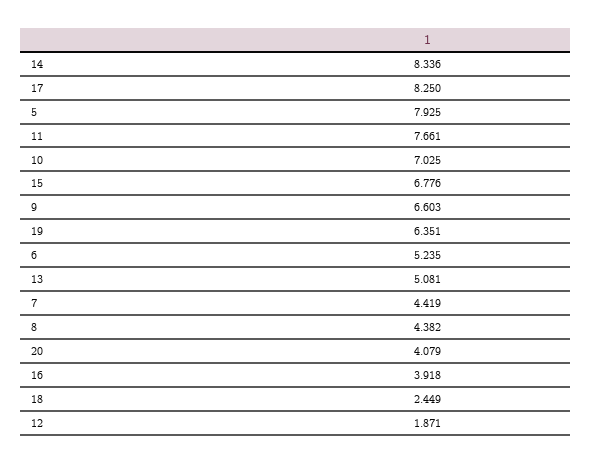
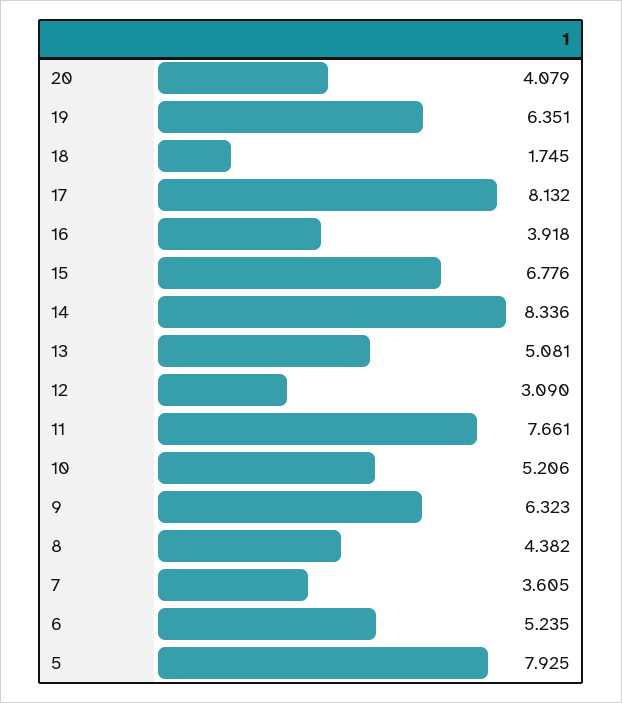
  {
    "14": 8.336,
-   "17": 8.25,
+   "17": 8.132,
    "5": 7.925,
    "11": 7.661,
-   "10": 7.025,
+   "10": 5.206,
    "15": 6.776,
-   "9": 6.603,
+   "9": 6.323,
    "19": 6.351,
    "6": 5.235,
    "13": 5.081,
-   "7": 4.419,
+   "7": 3.605,
    "8": 4.382,
    "20": 4.079,
    "16": 3.918,
-   "18": 2.449,
+   "18": 1.745,
-   "12": 1.871
+   "12": 3.09
  }

